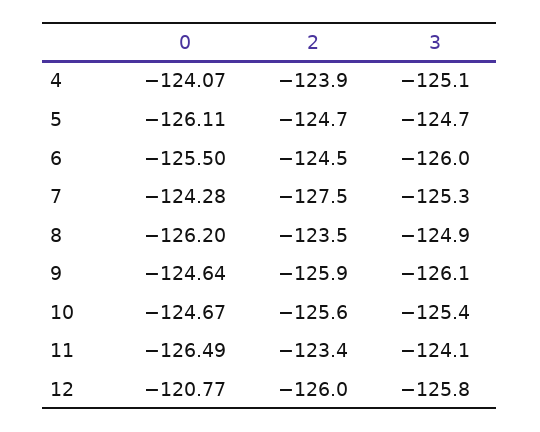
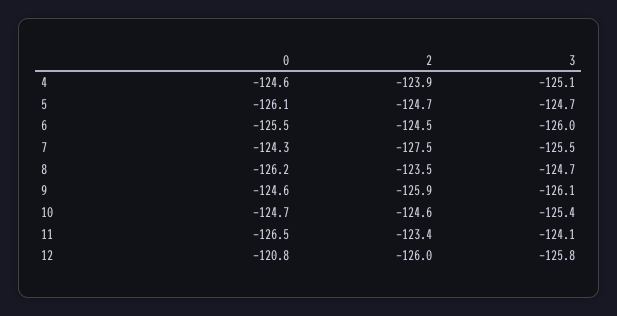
  {
    "0": {
-     "4": -124.07,
+     "4": -124.6,
      "5": -126.11,
      "6": -125.5,
      "7": -124.28,
      "8": -126.2,
      "9": -124.64,
      "10": -124.67,
      "11": -126.49,
      "12": -120.77
    },
    "2": {
      "4": -123.9,
      "5": -124.7,
      "6": -124.5,
      "7": -127.5,
      "8": -123.5,
      "9": -125.9,
-     "10": -125.6,
+     "10": -124.6,
      "11": -123.4,
      "12": -126
    },
    "3": {
      "4": -125.1,
      "5": -124.7,
      "6": -126,
-     "7": -125.3,
+     "7": -125.5,
-     "8": -124.9,
+     "8": -124.7,
      "9": -126.1,
      "10": -125.4,
      "11": -124.1,
      "12": -125.8
    }
  }

